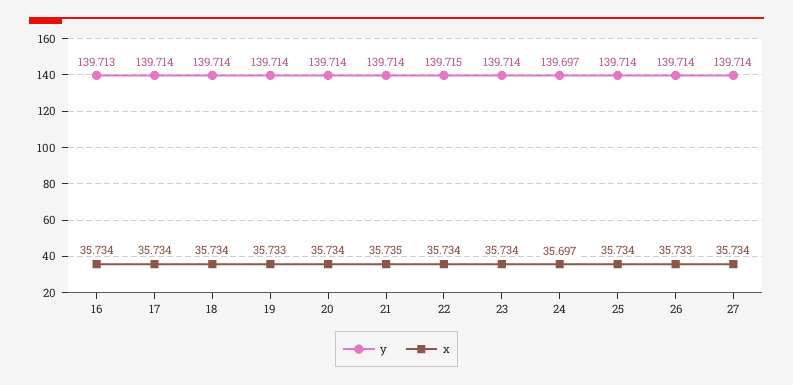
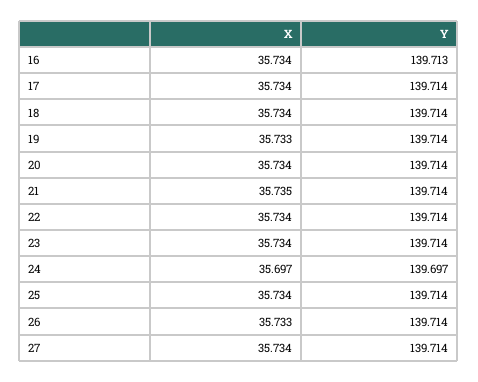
  {
    "y": {
      "16": 139.713,
      "17": 139.714,
      "18": 139.714,
      "19": 139.714,
      "20": 139.714,
      "21": 139.714,
-     "22": 139.715,
+     "22": 139.714,
      "23": 139.714,
      "24": 139.697,
      "25": 139.714,
      "26": 139.714,
      "27": 139.714
    },
    "x": {
      "16": 35.734,
      "17": 35.734,
      "18": 35.734,
      "19": 35.733,
      "20": 35.734,
      "21": 35.735,
      "22": 35.734,
      "23": 35.734,
      "24": 35.697,
      "25": 35.734,
      "26": 35.733,
      "27": 35.734
    }
  }

